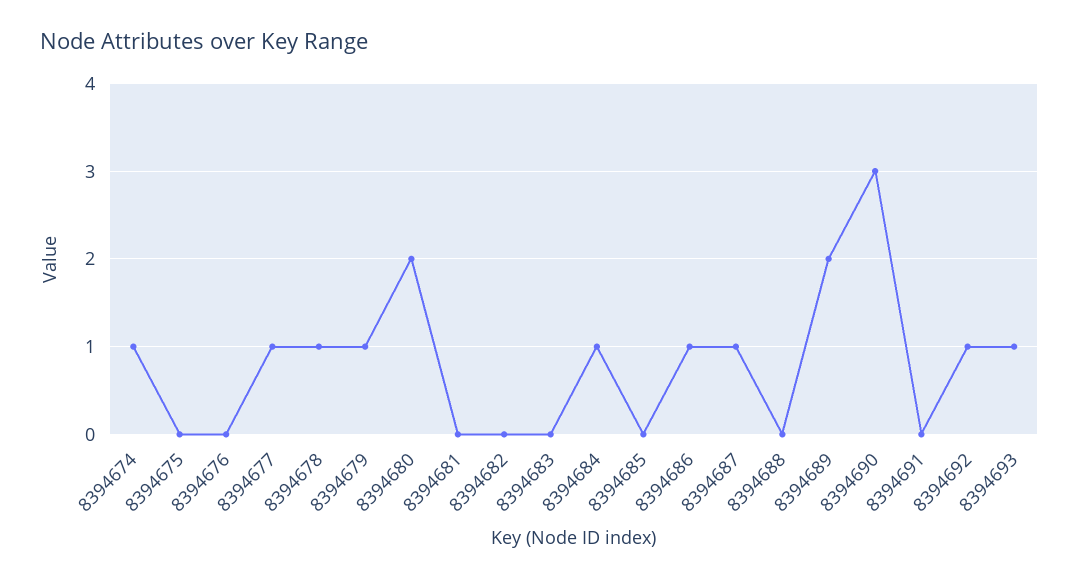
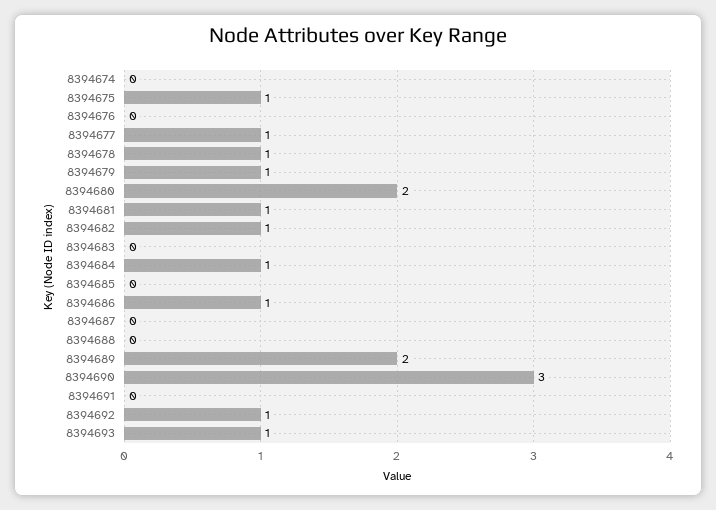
  {
-   "8394674": 1,
+   "8394674": 0,
-   "8394675": 0,
+   "8394675": 1,
    "8394676": 0,
    "8394677": 1,
    "8394678": 1,
    "8394679": 1,
    "8394680": 2,
-   "8394681": 0,
+   "8394681": 1,
-   "8394682": 0,
+   "8394682": 1,
    "8394683": 0,
    "8394684": 1,
    "8394685": 0,
    "8394686": 1,
-   "8394687": 1,
+   "8394687": 0,
    "8394688": 0,
    "8394689": 2,
    "8394690": 3,
    "8394691": 0,
    "8394692": 1,
    "8394693": 1
  }

